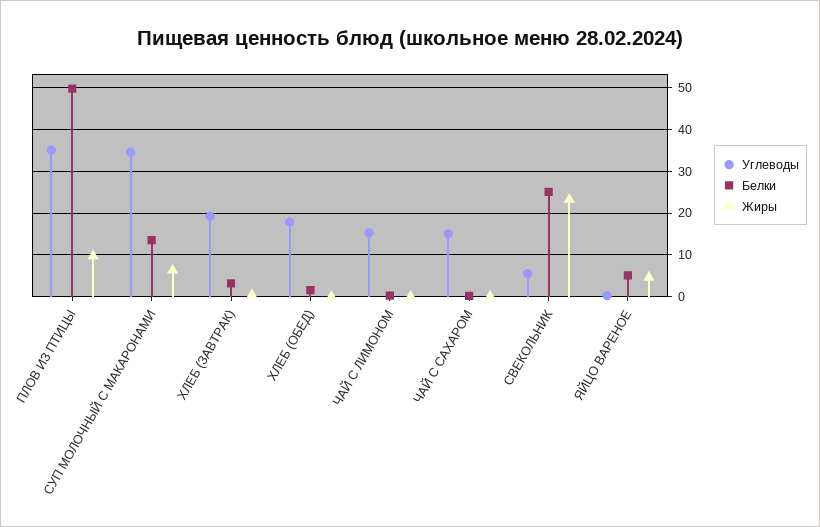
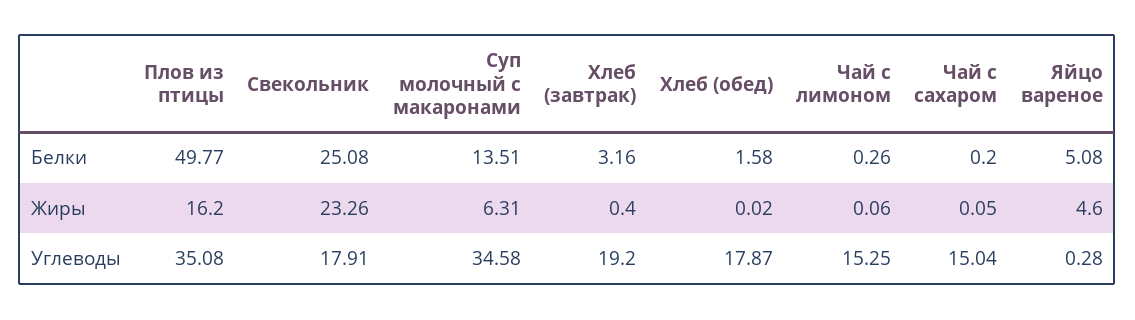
  {
    "Углеводы": {
      "ПЛОВ ИЗ ПТИЦЫ": 35.08,
      "СУП МОЛОЧНЫЙ С МАКАРОНАМИ": 34.58,
      "ХЛЕБ (ЗАВТРАК)": 19.2,
      "ХЛЕБ (ОБЕД)": 17.87,
      "ЧАЙ С ЛИМОНОМ": 15.25,
      "ЧАЙ С САХАРОМ": 15.04,
-     "СВЕКОЛЬНИК": 6,
+     "СВЕКОЛЬНИК": 17.91,
      "ЯЙЦО ВАРЕНОЕ": 0.28
    },
    "Белки": {
      "ПЛОВ ИЗ ПТИЦЫ": 49.77,
      "СУП МОЛОЧНЫЙ С МАКАРОНАМИ": 13.51,
      "ХЛЕБ (ЗАВТРАК)": 3.16,
      "ХЛЕБ (ОБЕД)": 1.58,
      "ЧАЙ С ЛИМОНОМ": 0.26,
      "ЧАЙ С САХАРОМ": 0.2,
      "СВЕКОЛЬНИК": 25.08,
      "ЯЙЦО ВАРЕНОЕ": 5.08
    },
    "Жиры": {
-     "ПЛОВ ИЗ ПТИЦЫ": 10,
+     "ПЛОВ ИЗ ПТИЦЫ": 16.2,
      "СУП МОЛОЧНЫЙ С МАКАРОНАМИ": 6.31,
      "ХЛЕБ (ЗАВТРАК)": 0.4,
      "ХЛЕБ (ОБЕД)": 0.02,
      "ЧАЙ С ЛИМОНОМ": 0.06,
      "ЧАЙ С САХАРОМ": 0.05,
      "СВЕКОЛЬНИК": 23.26,
      "ЯЙЦО ВАРЕНОЕ": 4.6
    }
  }

